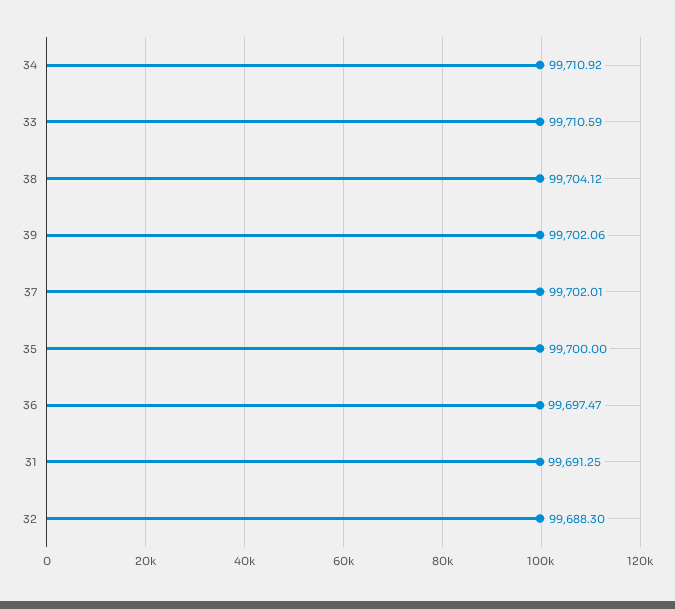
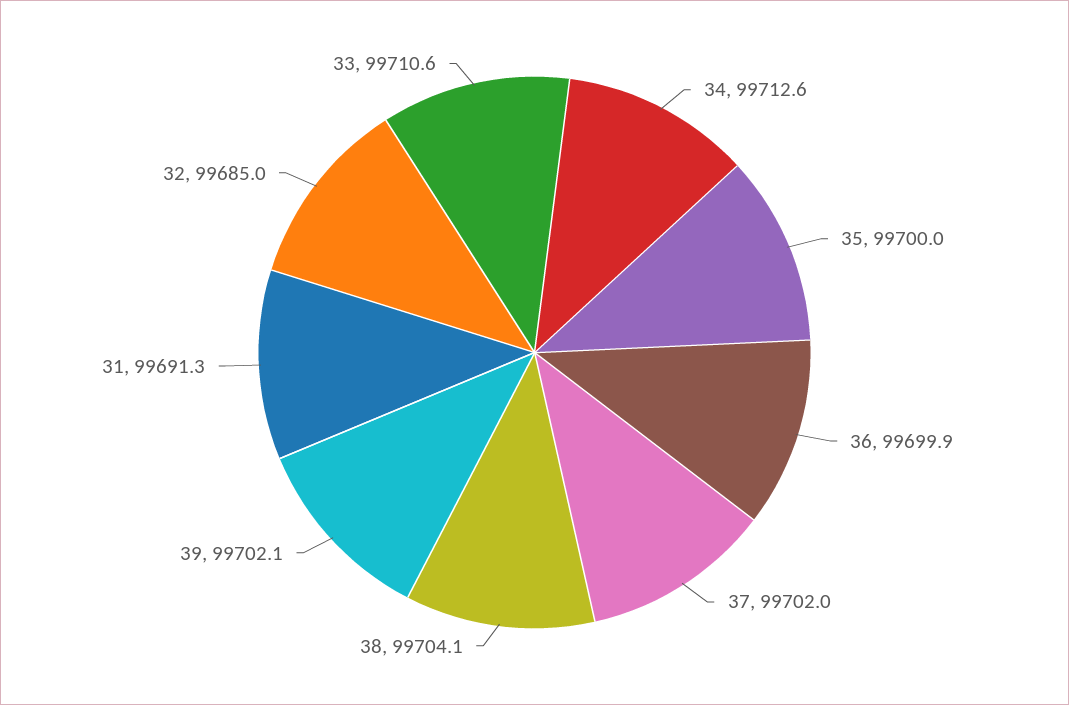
  {
-   "34": 99710.92,
+   "34": 99712.6,
    "33": 99710.59,
    "38": 99704.12,
    "39": 99702.06,
    "37": 99702.01,
    "35": 99700,
-   "36": 99697.47,
+   "36": 99699.9,
    "31": 99691.25,
-   "32": 99688.3
+   "32": 99685
  }

